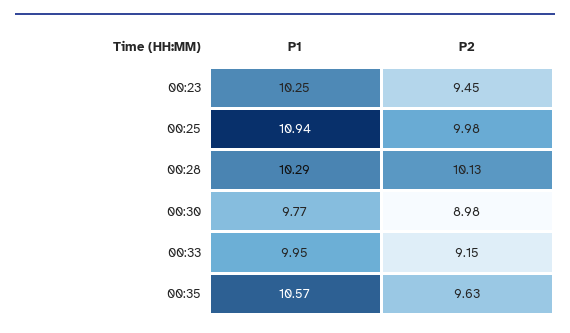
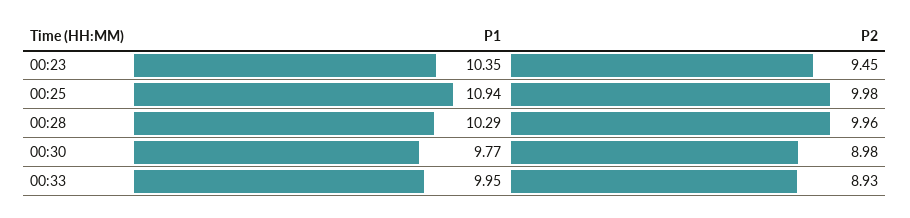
  {
    "P1": {
-     "00:23": 10.25,
+     "00:23": 10.35,
      "00:25": 10.94,
      "00:28": 10.29,
      "00:30": 9.77,
-     "00:33": 9.95,
+     "00:33": 9.95
-     "00:35": 10.57
    },
    "P2": {
      "00:23": 9.45,
      "00:25": 9.98,
-     "00:28": 10.13,
+     "00:28": 9.96,
      "00:30": 8.98,
-     "00:33": 9.15,
+     "00:33": 8.93
-     "00:35": 9.63
    }
  }

